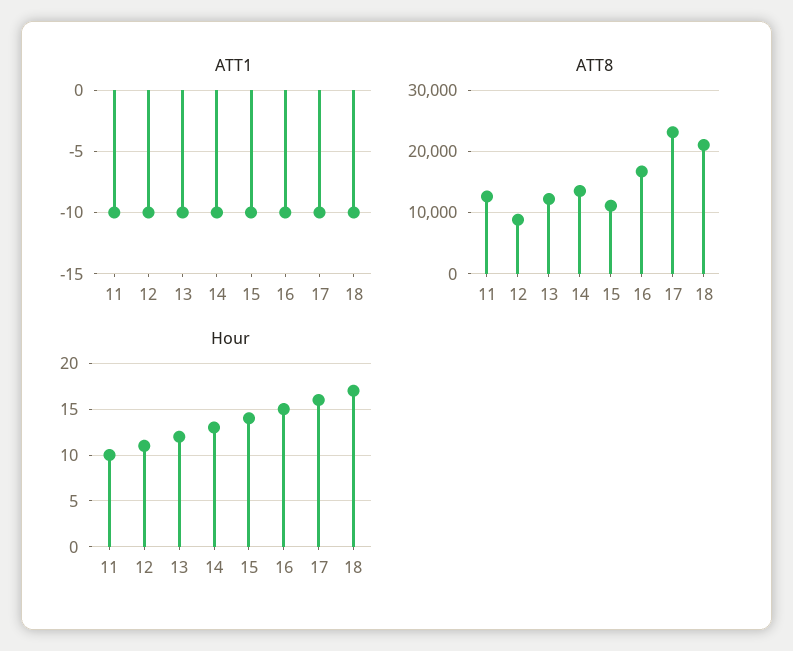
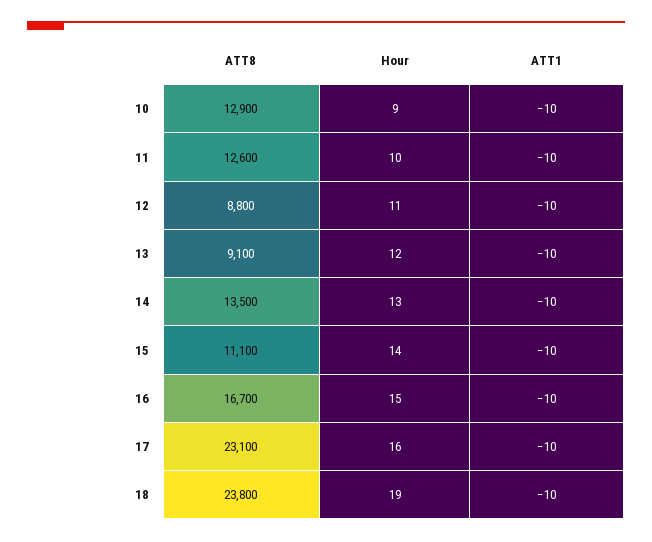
  {
    "ATT1": {
      "11": -10,
      "12": -10,
      "13": -10,
      "14": -10,
      "15": -10,
      "16": -10,
      "17": -10,
-     "18": -10
+     "18": -10,
+     "10": -10
    },
    "ATT8": {
      "11": 12600,
      "12": 8800,
-     "13": 12000,
+     "13": 9100,
      "14": 13500,
      "15": 11100,
      "16": 16700,
      "17": 23100,
-     "18": 21000
+     "18": 23800,
+     "10": 12900
    },
    "Hour": {
      "11": 10,
      "12": 11,
      "13": 12,
      "14": 13,
      "15": 14,
      "16": 15,
      "17": 16,
-     "18": 17
+     "18": 19,
+     "10": 9
    }
  }

